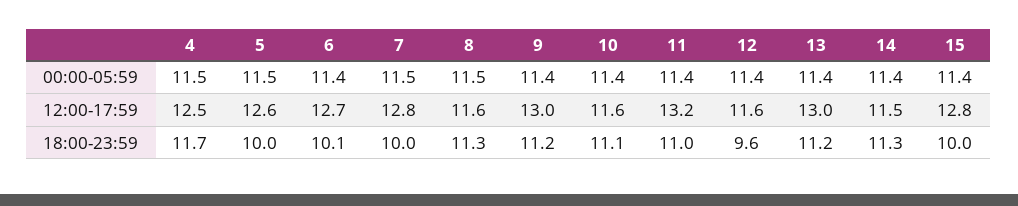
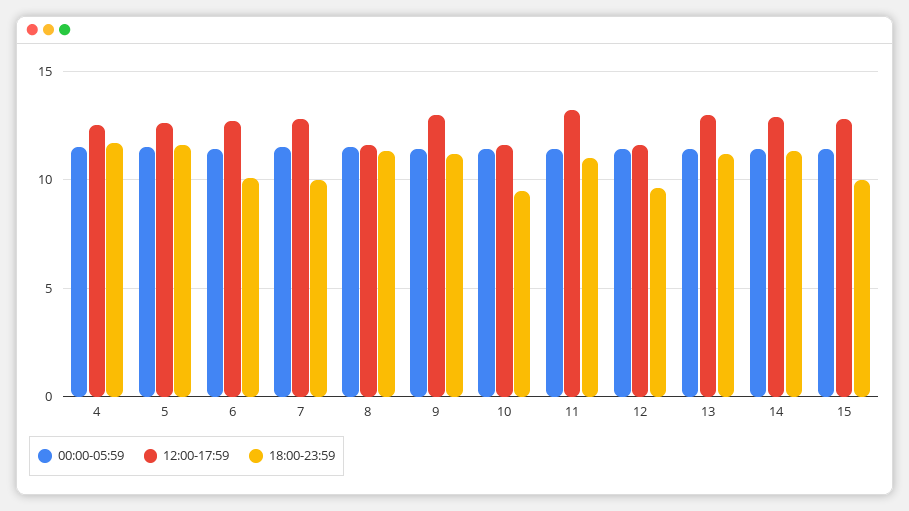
  {
    "00:00-05:59": {
      "4": 11.5,
      "5": 11.5,
      "6": 11.4,
      "7": 11.5,
      "8": 11.5,
      "9": 11.4,
      "10": 11.4,
      "11": 11.4,
      "12": 11.4,
      "13": 11.4,
      "14": 11.4,
      "15": 11.4
    },
    "12:00-17:59": {
      "4": 12.5,
      "5": 12.6,
      "6": 12.7,
      "7": 12.8,
      "8": 11.6,
      "9": 13,
      "10": 11.6,
      "11": 13.2,
      "12": 11.6,
      "13": 13,
-     "14": 11.5,
+     "14": 13,
      "15": 12.8
    },
    "18:00-23:59": {
      "4": 11.7,
-     "5": 10,
+     "5": 11.5,
      "6": 10.1,
      "7": 10,
      "8": 11.3,
      "9": 11.2,
-     "10": 11.1,
+     "10": 9.5,
      "11": 11,
      "12": 9.6,
      "13": 11.2,
      "14": 11.3,
      "15": 10
    }
  }

